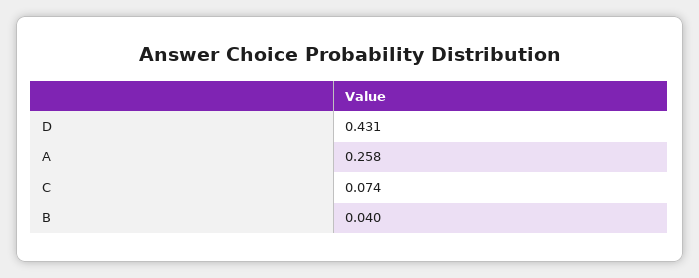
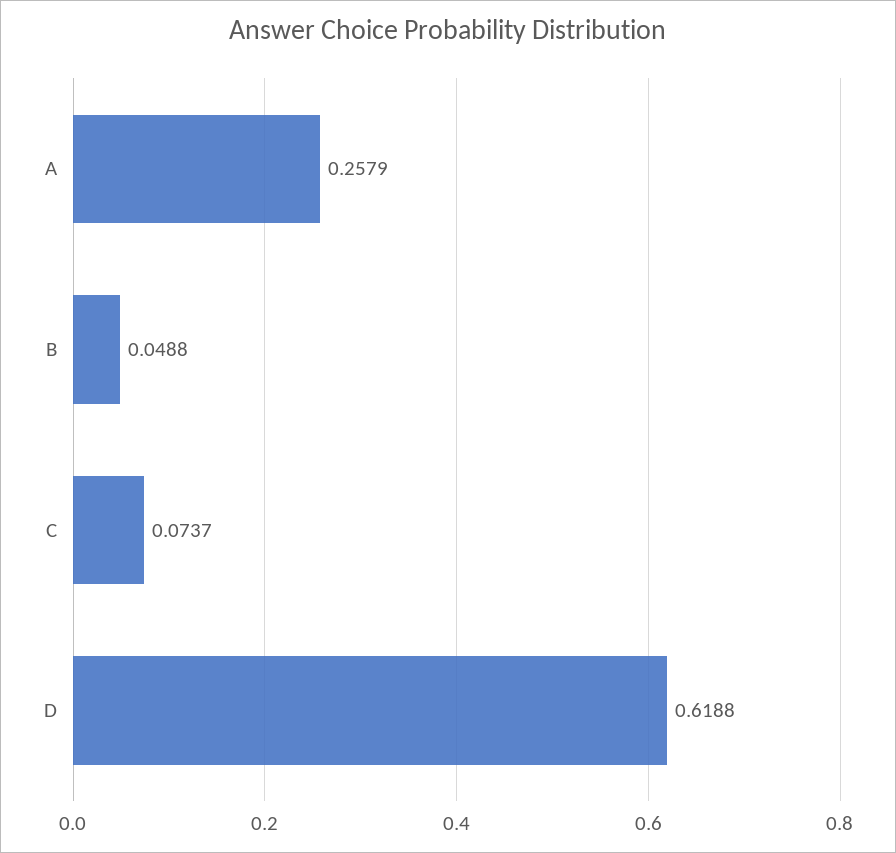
  {
-   "D": 0.431,
+   "D": 0.6188,
    "A": 0.2579,
    "C": 0.0737,
-   "B": 0.04
+   "B": 0.0488
  }

